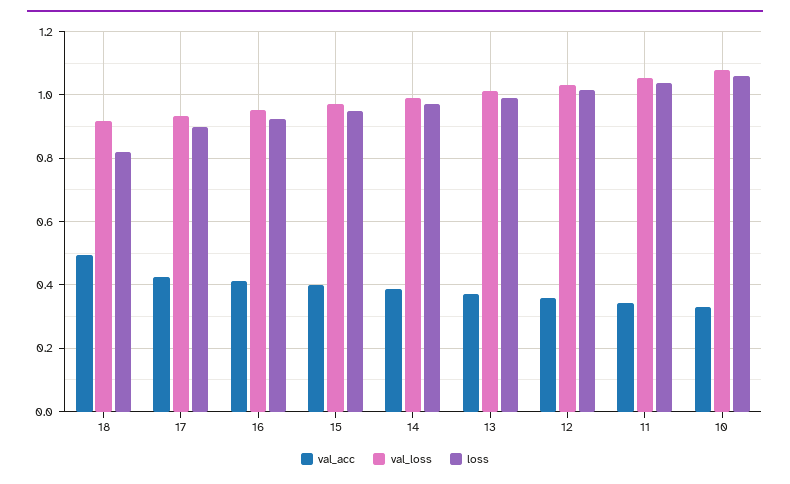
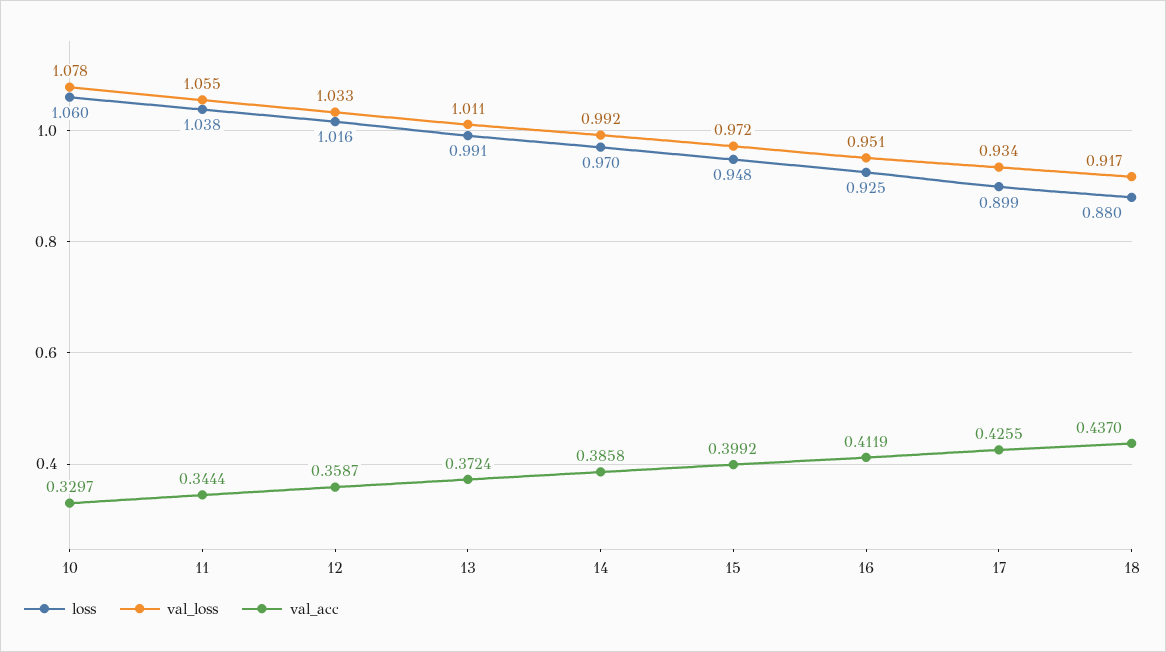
  {
    "val_acc": {
-     "18": 0.5,
+     "18": 0.437,
      "17": 0.4255,
      "16": 0.4119,
      "15": 0.3992,
      "14": 0.3858,
      "13": 0.3724,
      "12": 0.3587,
      "11": 0.3444,
      "10": 0.3297
    },
    "val_loss": {
      "18": 0.917,
      "17": 0.934,
      "16": 0.951,
      "15": 0.972,
      "14": 0.992,
      "13": 1.011,
      "12": 1.033,
      "11": 1.055,
      "10": 1.078
    },
    "loss": {
-     "18": 0.82,
+     "18": 0.88,
      "17": 0.899,
      "16": 0.925,
      "15": 0.948,
      "14": 0.97,
      "13": 0.991,
      "12": 1.016,
      "11": 1.038,
      "10": 1.06
    }
  }

